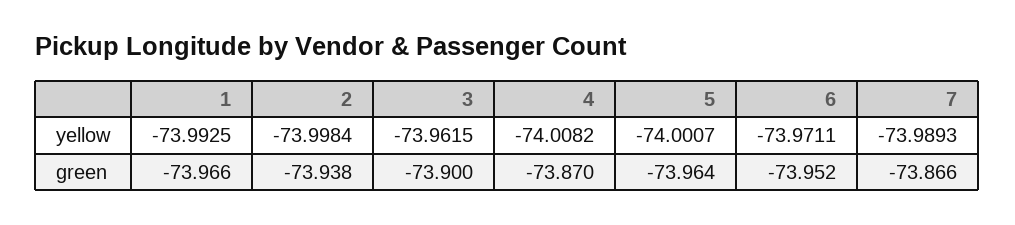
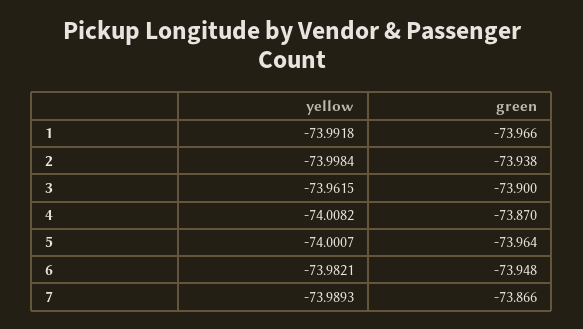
  {
    "1": {
-     "yellow": -73.9925,
+     "yellow": -73.9918,
      "green": -73.966
    },
    "2": {
      "yellow": -73.9984,
      "green": -73.938
    },
    "3": {
      "yellow": -73.9615,
      "green": -73.9
    },
    "4": {
      "yellow": -74.0082,
      "green": -73.87
    },
    "5": {
      "yellow": -74.0007,
      "green": -73.964
    },
    "6": {
-     "yellow": -73.9711,
+     "yellow": -73.9821,
-     "green": -73.952
+     "green": -73.948
    },
    "7": {
      "yellow": -73.9893,
      "green": -73.866
    }
  }

